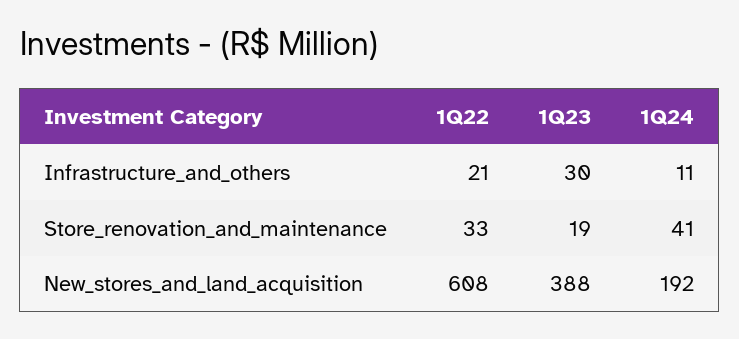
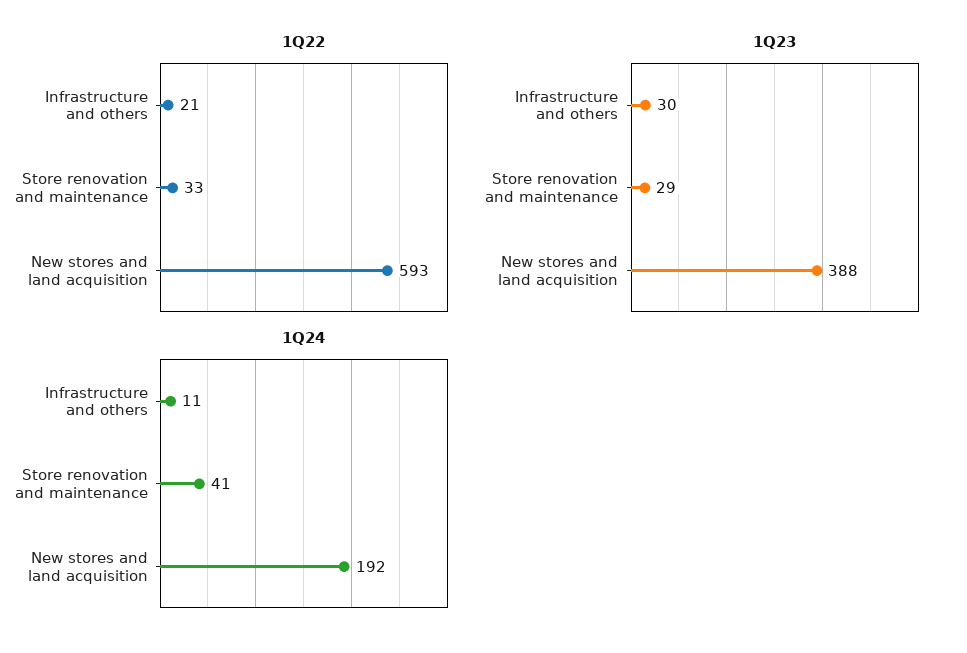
  {
    "1Q22": {
      "Infrastructure_and_others": 21,
      "Store_renovation_and_maintenance": 33,
-     "New_stores_and_land_acquisition": 608
+     "New_stores_and_land_acquisition": 593
    },
    "1Q23": {
      "Infrastructure_and_others": 30,
-     "Store_renovation_and_maintenance": 19,
+     "Store_renovation_and_maintenance": 29,
      "New_stores_and_land_acquisition": 388
    },
    "1Q24": {
      "Infrastructure_and_others": 11,
      "Store_renovation_and_maintenance": 41,
      "New_stores_and_land_acquisition": 192
    }
  }

